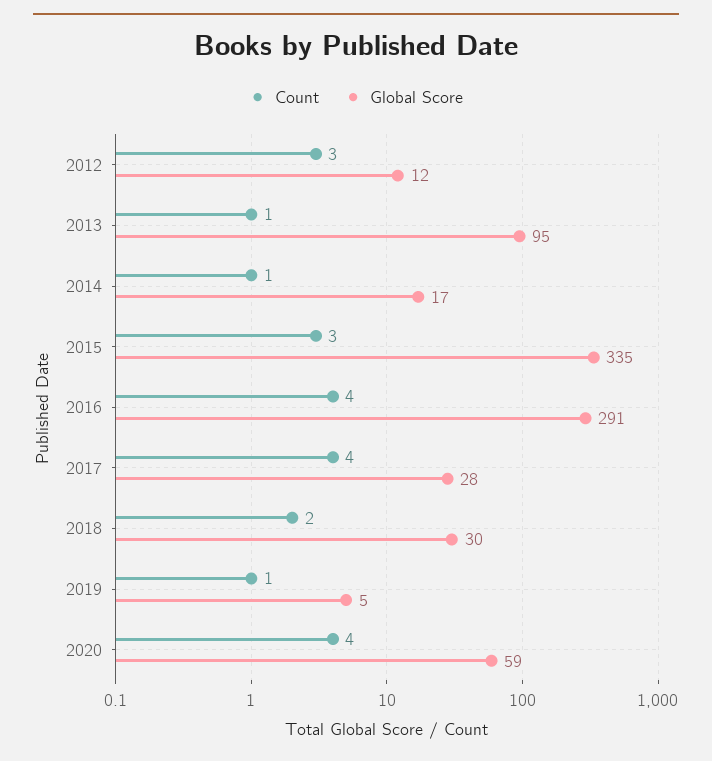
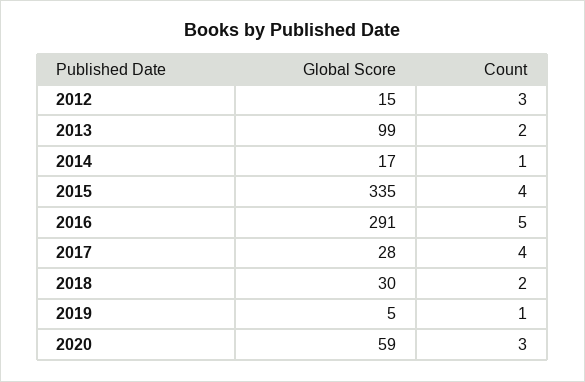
  {
    "Count": {
      "2012": 3,
-     "2013": 1,
+     "2013": 2,
      "2014": 1,
-     "2015": 3,
+     "2015": 4,
-     "2016": 4,
+     "2016": 5,
      "2017": 4,
      "2018": 2,
      "2019": 1,
-     "2020": 4
+     "2020": 3
    },
    "Global Score": {
-     "2012": 12,
+     "2012": 15,
-     "2013": 95,
+     "2013": 99,
      "2014": 17,
      "2015": 335,
      "2016": 291,
      "2017": 28,
      "2018": 30,
      "2019": 5,
      "2020": 59
    }
  }

